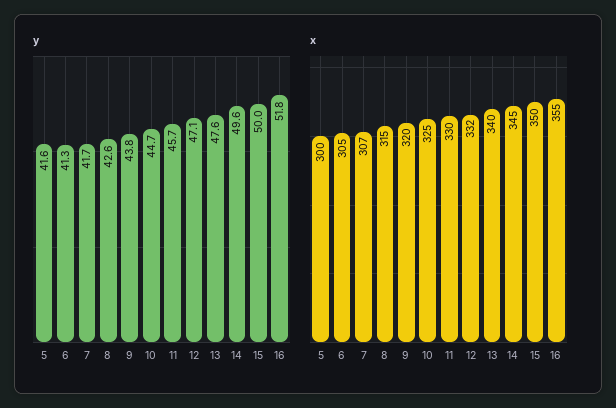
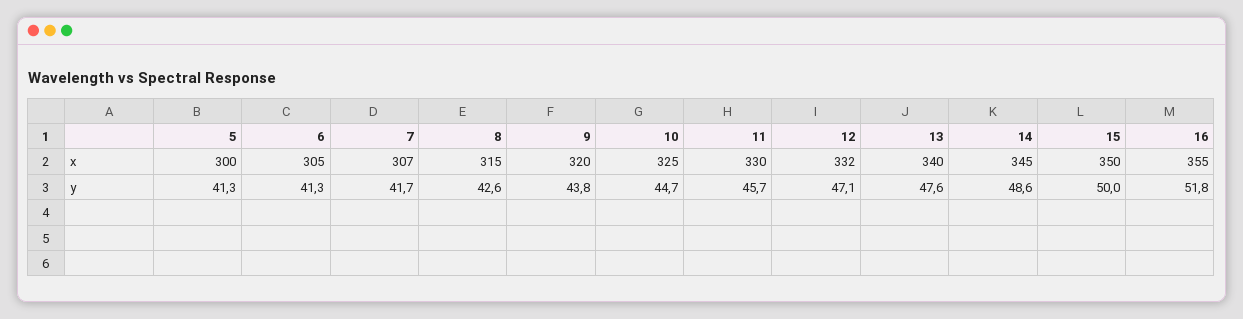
  {
    "y": {
-     "5": 41.6,
+     "5": 41.3,
      "6": 41.3,
      "7": 41.7,
      "8": 42.6,
      "9": 43.8,
      "10": 44.7,
      "11": 45.7,
      "12": 47.1,
      "13": 47.6,
-     "14": 49.6,
+     "14": 48.6,
      "15": 50,
      "16": 51.8
    },
    "x": {
      "5": 300,
      "6": 305,
      "7": 307,
      "8": 315,
      "9": 320,
      "10": 325,
      "11": 330,
      "12": 332,
      "13": 340,
      "14": 345,
      "15": 350,
      "16": 355
    }
  }

